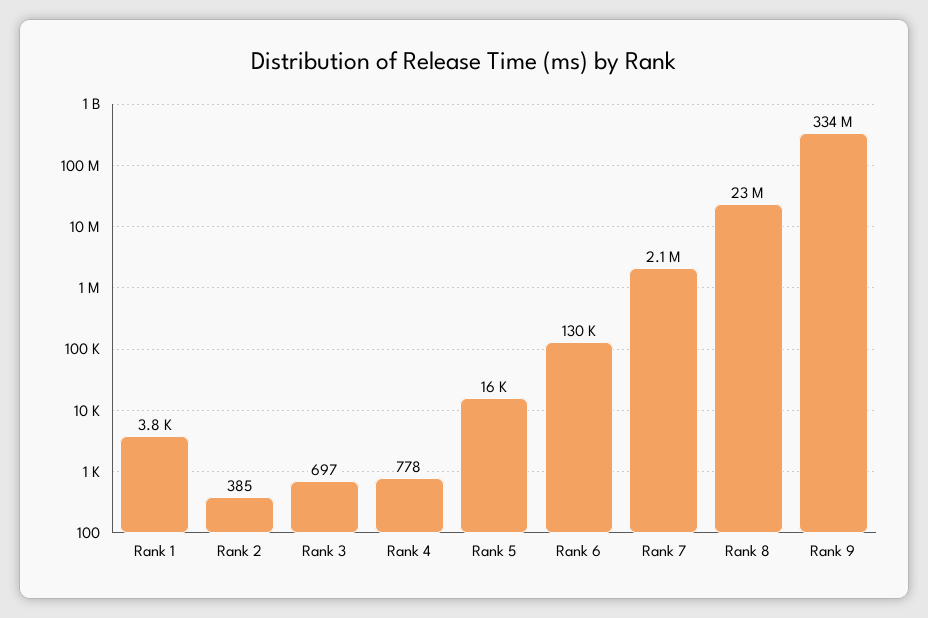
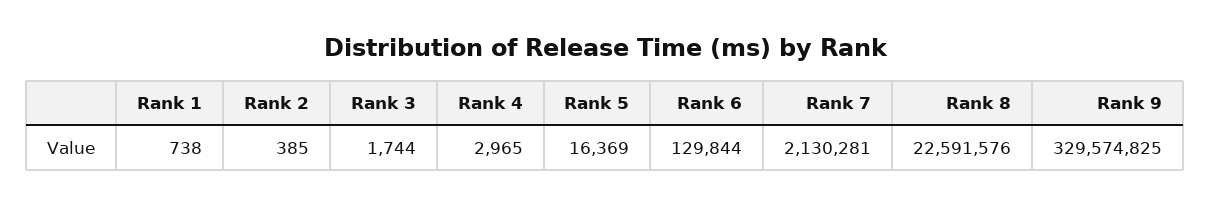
  {
-   "Rank 1": 3800,
+   "Rank 1": 738,
    "Rank 2": 385,
-   "Rank 3": 697,
+   "Rank 3": 1744,
-   "Rank 4": 778,
+   "Rank 4": 2965,
    "Rank 5": 16369,
    "Rank 6": 129844,
    "Rank 7": 2130281,
    "Rank 8": 22591576,
-   "Rank 9": 334000000
+   "Rank 9": 329574825
  }

